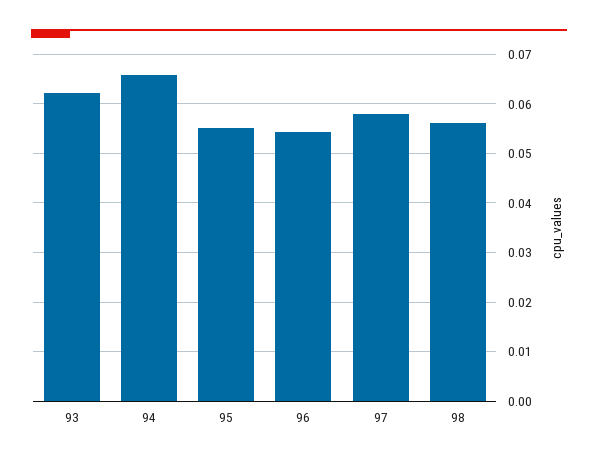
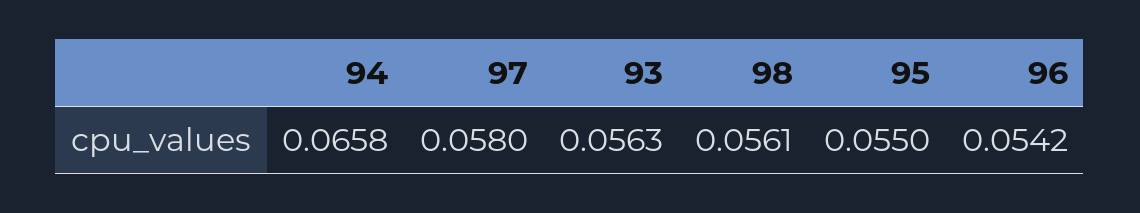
  {
-   "93": 0.062,
+   "93": 0.0563,
    "94": 0.0658,
    "95": 0.055,
    "96": 0.0542,
    "97": 0.058,
    "98": 0.0561
  }

